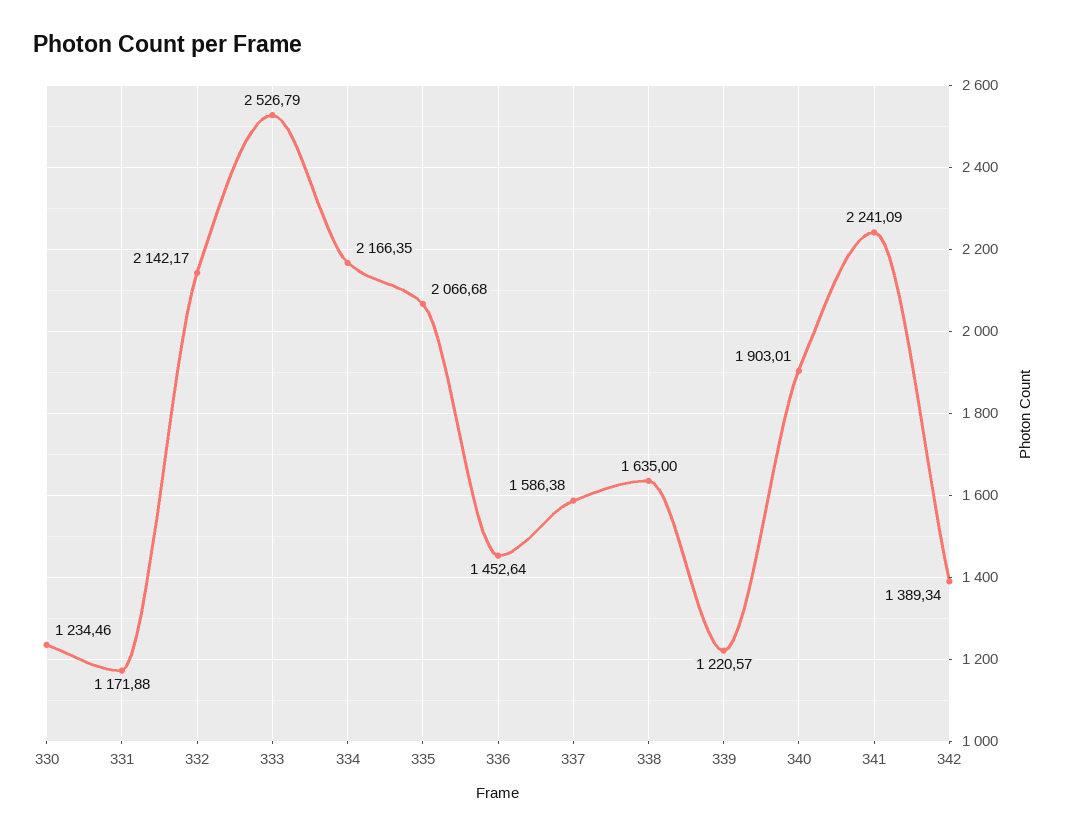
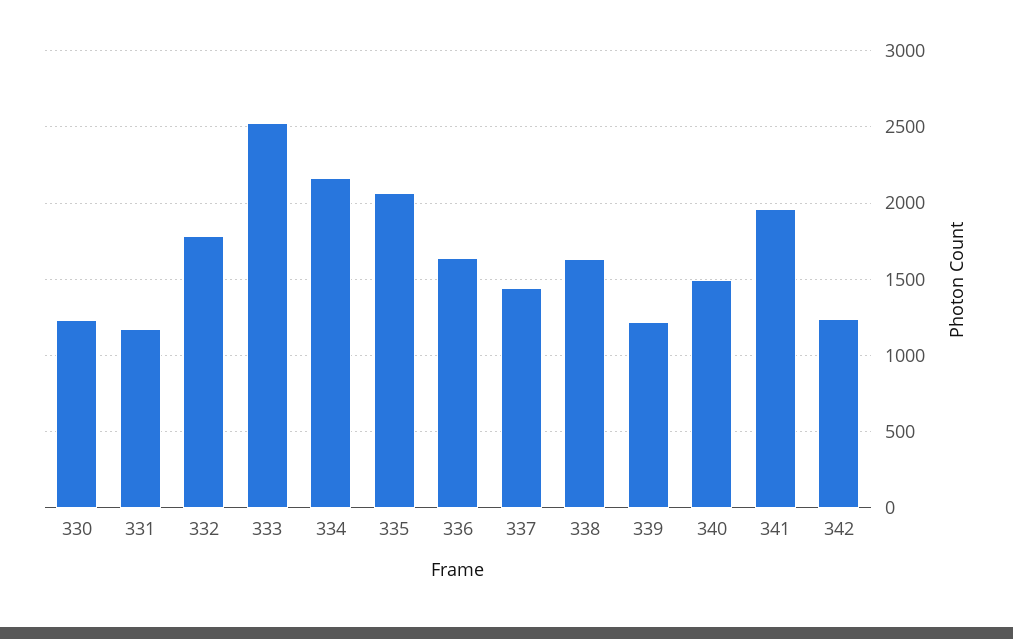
  {
    "330": 1234.46,
    "331": 1171.88,
-   "332": 2142.17,
+   "332": 1800,
    "333": 2526.79,
    "334": 2166.35,
    "335": 2066.68,
-   "336": 1452.64,
+   "336": 1650,
-   "337": 1586.38,
+   "337": 1450,
    "338": 1635,
    "339": 1220.57,
-   "340": 1903.01,
+   "340": 1500,
-   "341": 2241.09,
+   "341": 1950,
-   "342": 1389.34
+   "342": 1250
  }

